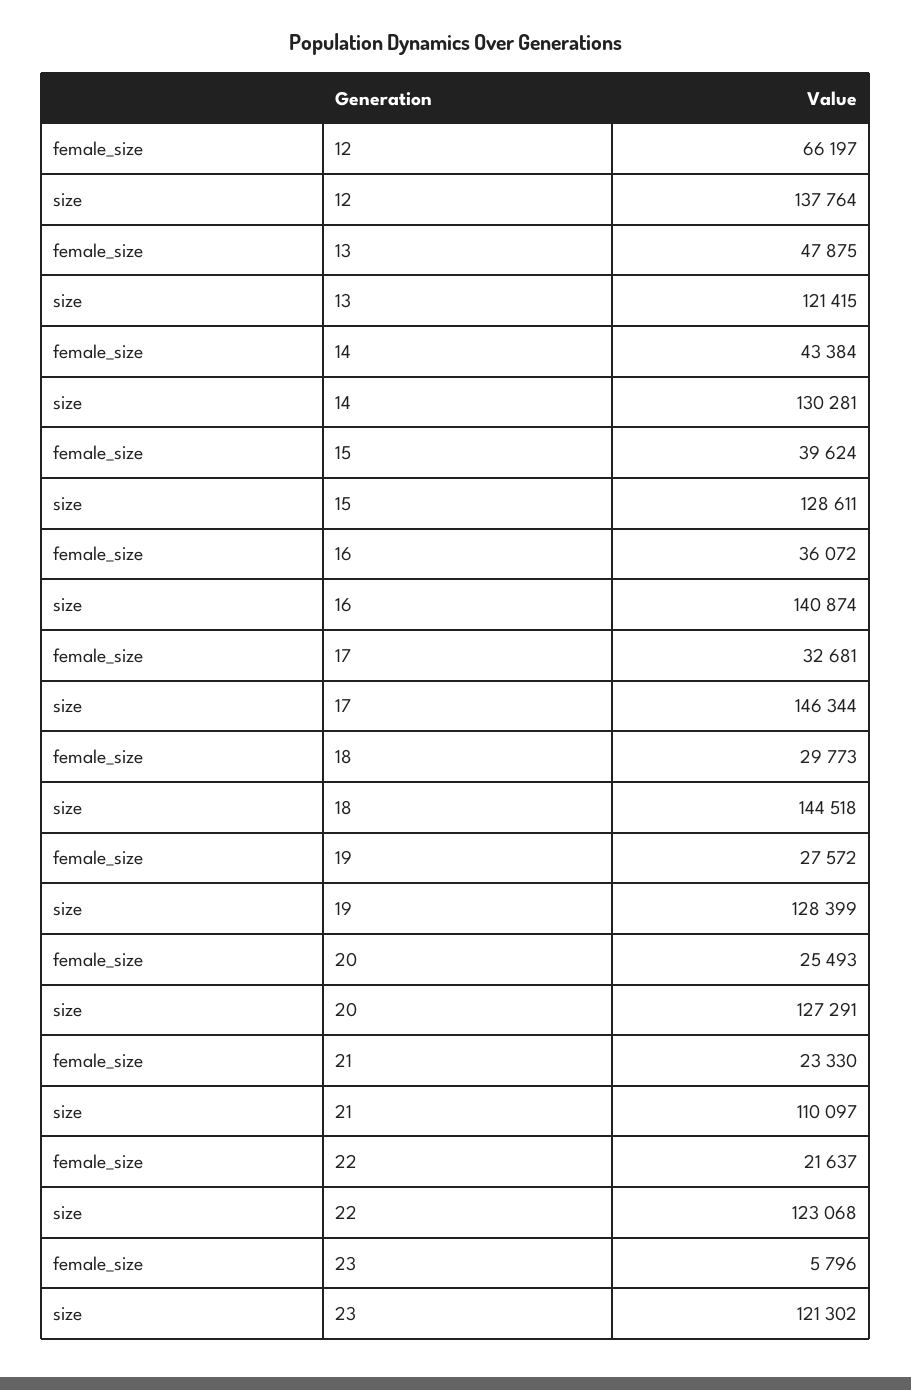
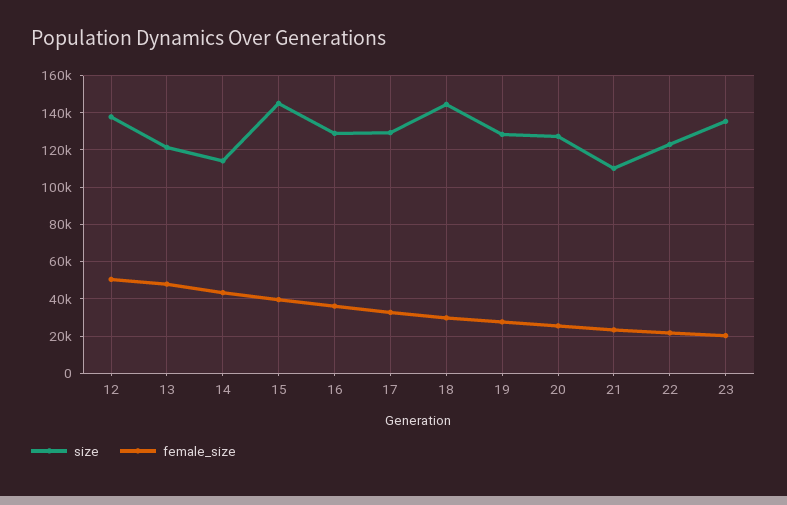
  {
    "female_size": {
-     "12": 66197,
+     "12": 50000,
      "13": 47875,
      "14": 43384,
      "15": 39624,
      "16": 36072,
      "17": 32681,
      "18": 29773,
      "19": 27572,
      "20": 25493,
      "21": 23330,
      "22": 21637,
-     "23": 5796
+     "23": 20000
    },
    "size": {
      "12": 137764,
      "13": 121415,
-     "14": 130281,
+     "14": 115000,
-     "15": 128611,
+     "15": 145000,
-     "16": 140874,
+     "16": 130000,
-     "17": 146344,
+     "17": 130000,
      "18": 144518,
      "19": 128399,
      "20": 127291,
      "21": 110097,
      "22": 123068,
-     "23": 121302
+     "23": 135000
    }
  }

